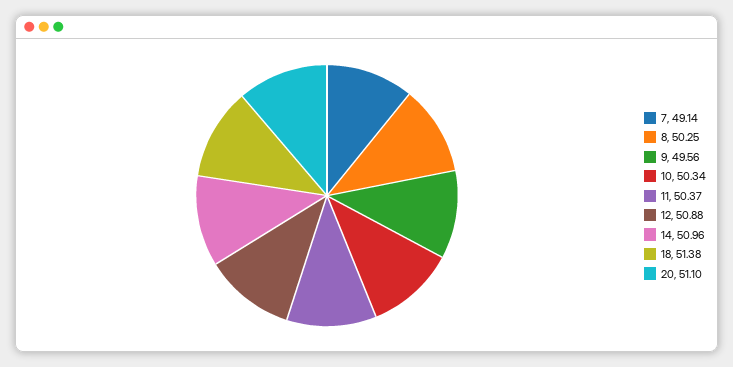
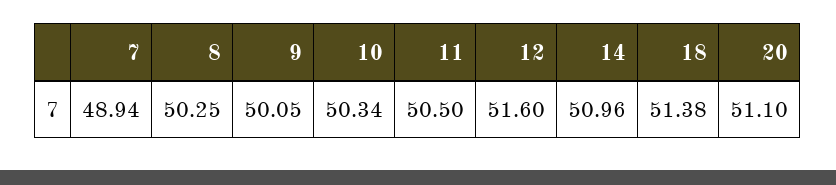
  {
-   "7": 49.14,
+   "7": 48.94,
    "8": 50.25,
-   "9": 49.56,
+   "9": 50.05,
    "10": 50.34,
-   "11": 50.37,
+   "11": 50.5,
-   "12": 50.88,
+   "12": 51.6,
    "14": 50.96,
    "18": 51.38,
    "20": 51.1
  }

